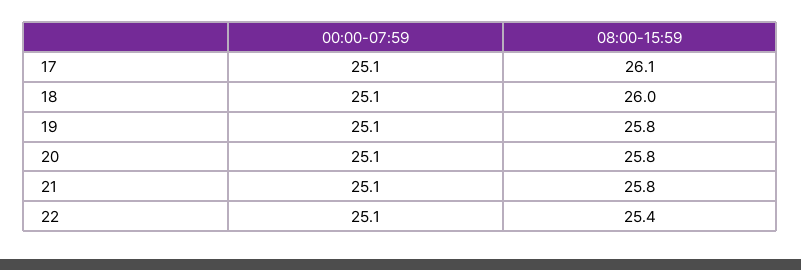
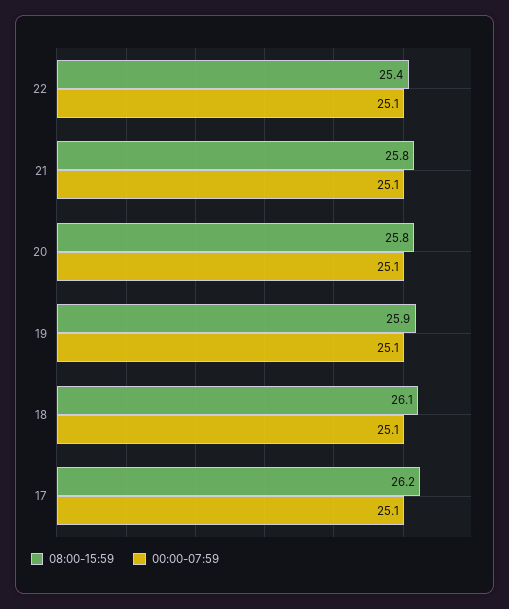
  {
    "00:00-07:59": {
      "17": 25.1,
      "18": 25.1,
      "19": 25.1,
      "20": 25.1,
      "21": 25.1,
      "22": 25.1
    },
    "08:00-15:59": {
-     "17": 26.1,
+     "17": 26.2,
-     "18": 26,
+     "18": 26.1,
-     "19": 25.8,
+     "19": 25.9,
      "20": 25.8,
      "21": 25.8,
      "22": 25.4
    }
  }

